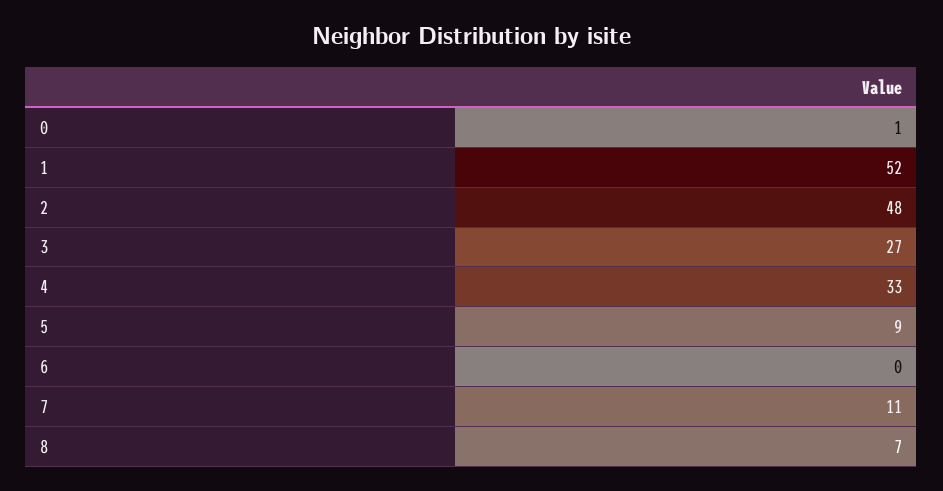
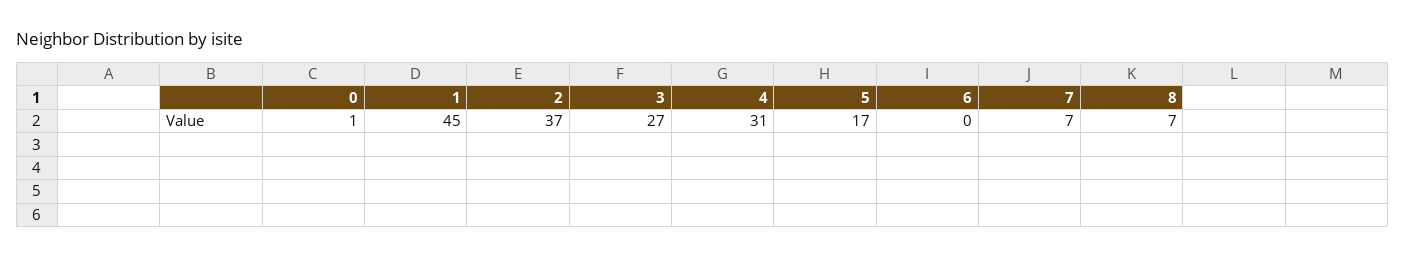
  {
    "0": 1,
-   "1": 52,
+   "1": 45,
-   "2": 48,
+   "2": 37,
    "3": 27,
-   "4": 33,
+   "4": 31,
-   "5": 9,
+   "5": 17,
    "6": 0,
-   "7": 11,
+   "7": 7,
    "8": 7
  }

